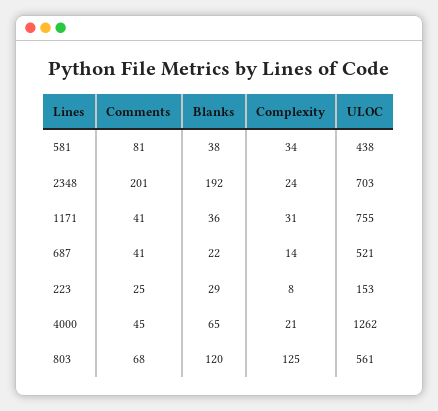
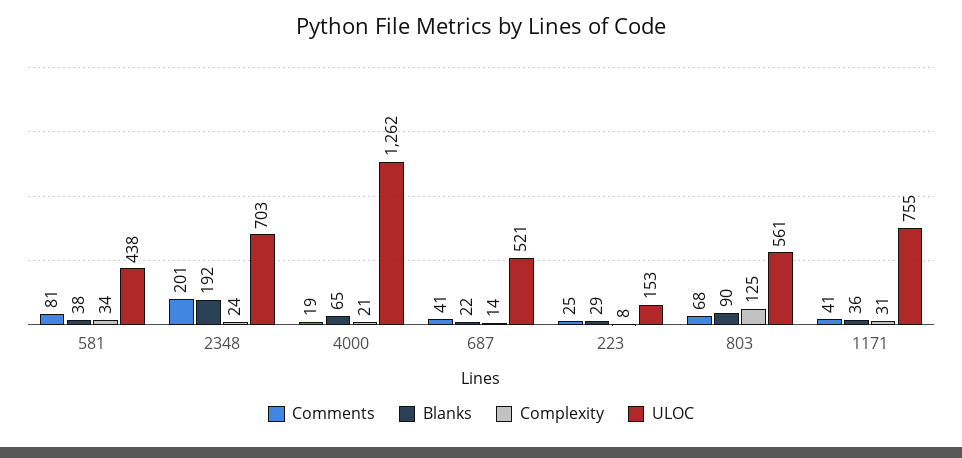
  {
    "Comments": {
      "581": 81,
      "2348": 201,
      "1171": 41,
      "687": 41,
      "223": 25,
-     "4000": 45,
+     "4000": 19,
      "803": 68
    },
    "Blanks": {
      "581": 38,
      "2348": 192,
      "1171": 36,
      "687": 22,
      "223": 29,
      "4000": 65,
-     "803": 120
+     "803": 90
    },
    "Complexity": {
      "581": 34,
      "2348": 24,
      "1171": 31,
      "687": 14,
      "223": 8,
      "4000": 21,
      "803": 125
    },
    "ULOC": {
      "581": 438,
      "2348": 703,
      "1171": 755,
      "687": 521,
      "223": 153,
      "4000": 1262,
      "803": 561
    }
  }

